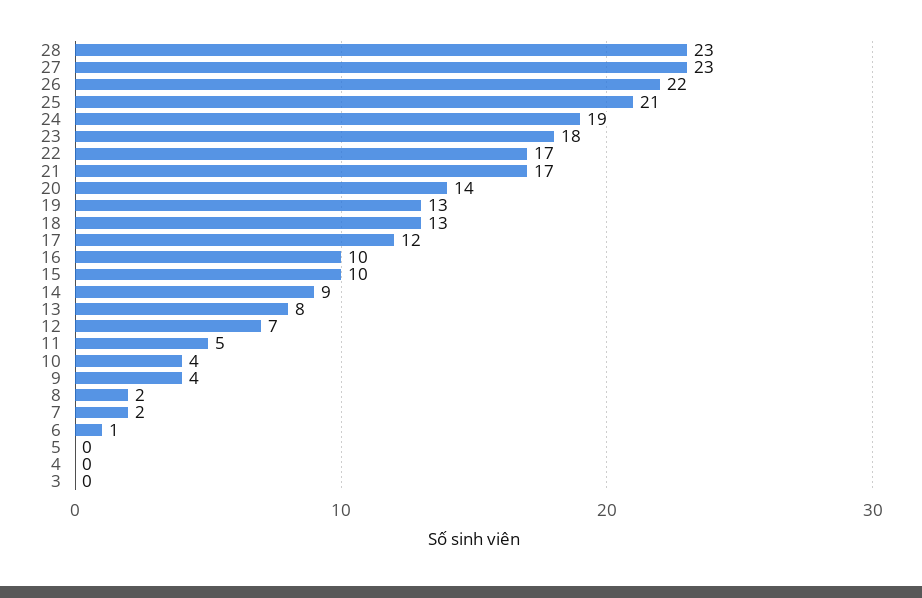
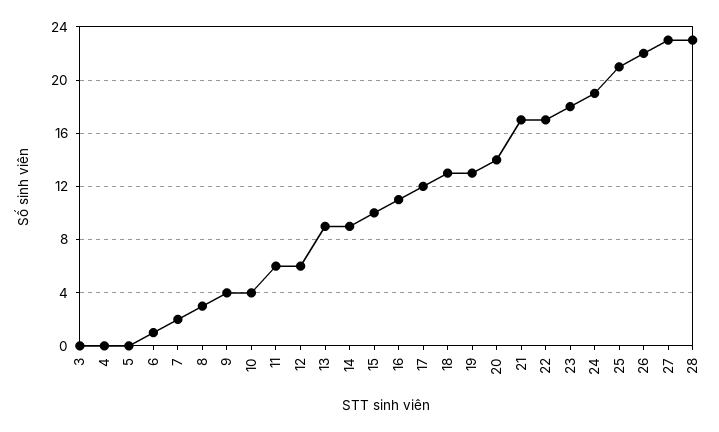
  {
    "28": 23,
    "27": 23,
    "26": 22,
    "25": 21,
    "24": 19,
    "23": 18,
    "22": 17,
    "21": 17,
    "20": 14,
    "19": 13,
    "18": 13,
    "17": 12,
-   "16": 10,
+   "16": 11,
    "15": 10,
    "14": 9,
-   "13": 8,
+   "13": 9,
-   "12": 7,
+   "12": 6,
-   "11": 5,
+   "11": 6,
    "10": 4,
    "9": 4,
-   "8": 2,
+   "8": 3,
    "7": 2,
    "6": 1,
    "5": 0,
    "4": 0,
    "3": 0
  }

